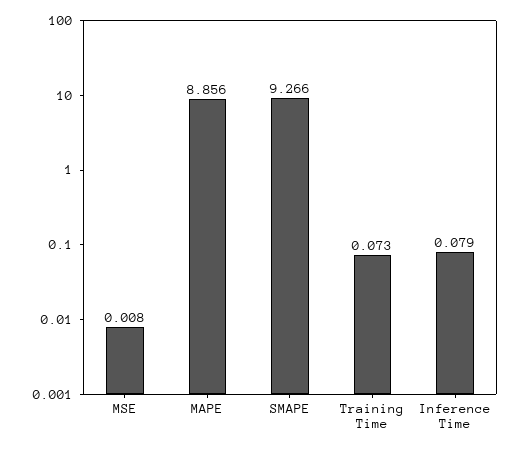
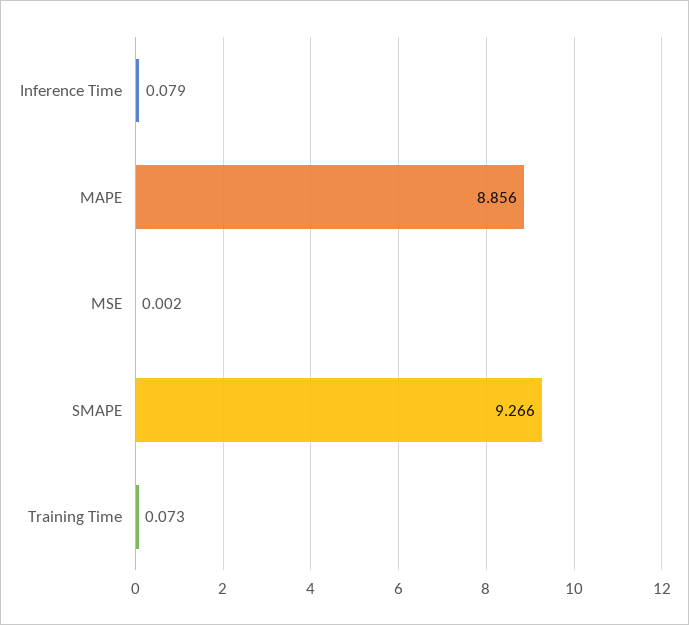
  {
-   "MSE": 0.008,
+   "MSE": 0.002,
    "MAPE": 8.856,
    "SMAPE": 9.266,
    "Training Time": 0.073,
    "Inference Time": 0.079
  }

